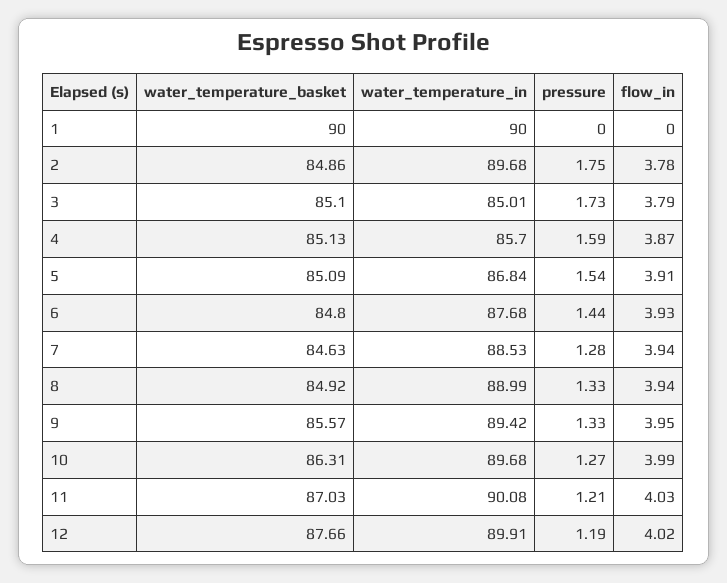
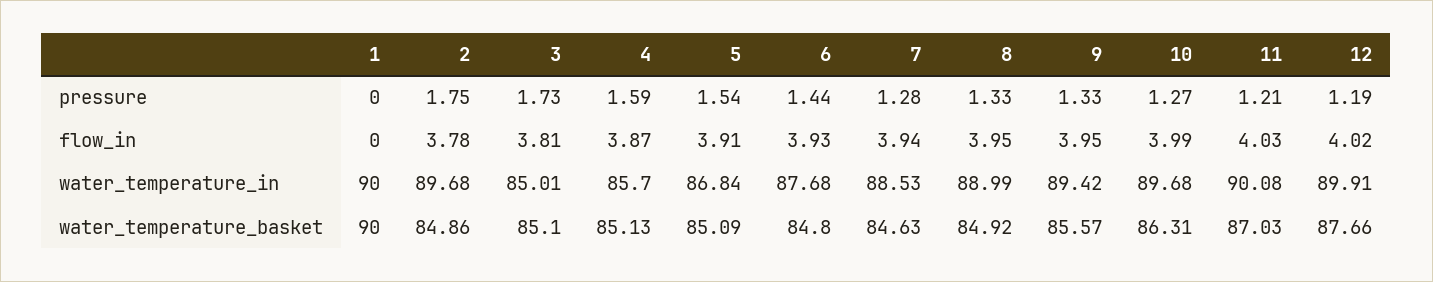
  {
    "water_temperature_basket": {
      "1": 90,
      "2": 84.86,
      "3": 85.1,
      "4": 85.13,
      "5": 85.09,
      "6": 84.8,
      "7": 84.63,
      "8": 84.92,
      "9": 85.57,
      "10": 86.31,
      "11": 87.03,
      "12": 87.66
    },
    "water_temperature_in": {
      "1": 90,
      "2": 89.68,
      "3": 85.01,
      "4": 85.7,
      "5": 86.84,
      "6": 87.68,
      "7": 88.53,
      "8": 88.99,
      "9": 89.42,
      "10": 89.68,
      "11": 90.08,
      "12": 89.91
    },
    "pressure": {
      "1": 0,
      "2": 1.75,
      "3": 1.73,
      "4": 1.59,
      "5": 1.54,
      "6": 1.44,
      "7": 1.28,
      "8": 1.33,
      "9": 1.33,
      "10": 1.27,
      "11": 1.21,
      "12": 1.19
    },
    "flow_in": {
      "1": 0,
      "2": 3.78,
-     "3": 3.79,
+     "3": 3.81,
      "4": 3.87,
      "5": 3.91,
      "6": 3.93,
      "7": 3.94,
-     "8": 3.94,
+     "8": 3.95,
      "9": 3.95,
      "10": 3.99,
      "11": 4.03,
      "12": 4.02
    }
  }

